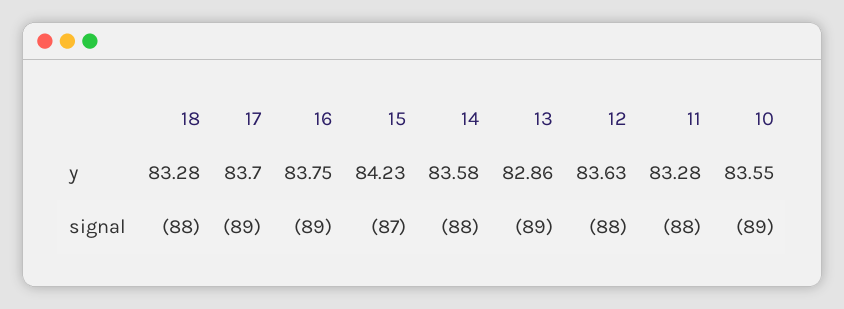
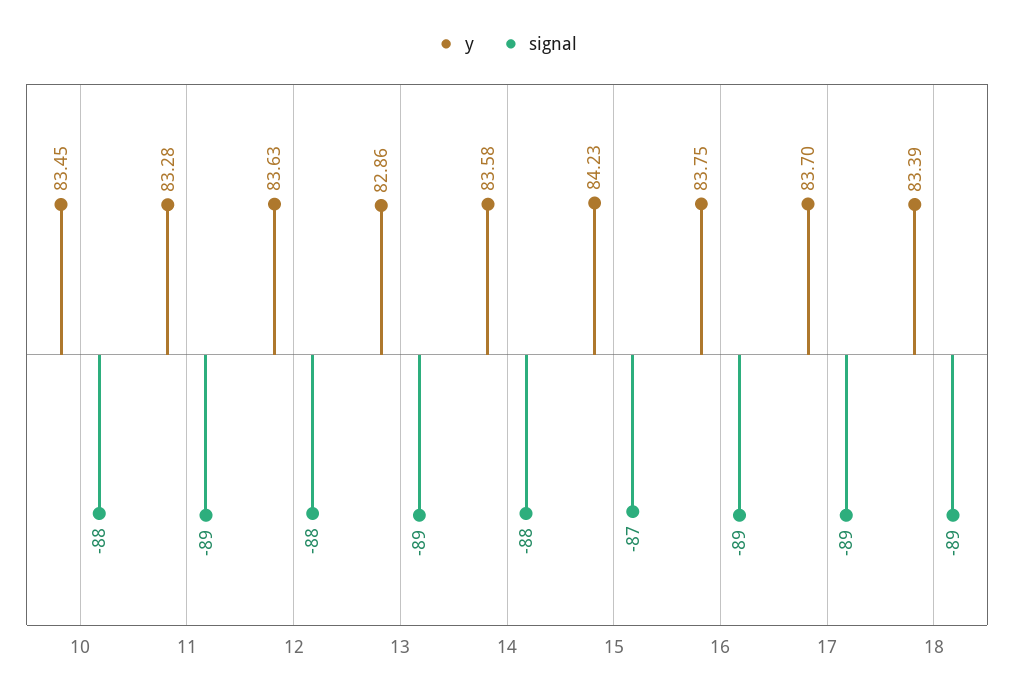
  {
    "y": {
-     "18": 83.28,
+     "18": 83.39,
      "17": 83.7,
      "16": 83.75,
      "15": 84.23,
      "14": 83.58,
      "13": 82.86,
      "12": 83.63,
      "11": 83.28,
-     "10": 83.55
+     "10": 83.45
    },
    "signal": {
-     "18": -88,
+     "18": -89,
      "17": -89,
      "16": -89,
      "15": -87,
      "14": -88,
      "13": -89,
      "12": -88,
-     "11": -88,
+     "11": -89,
-     "10": -89
+     "10": -88
    }
  }

